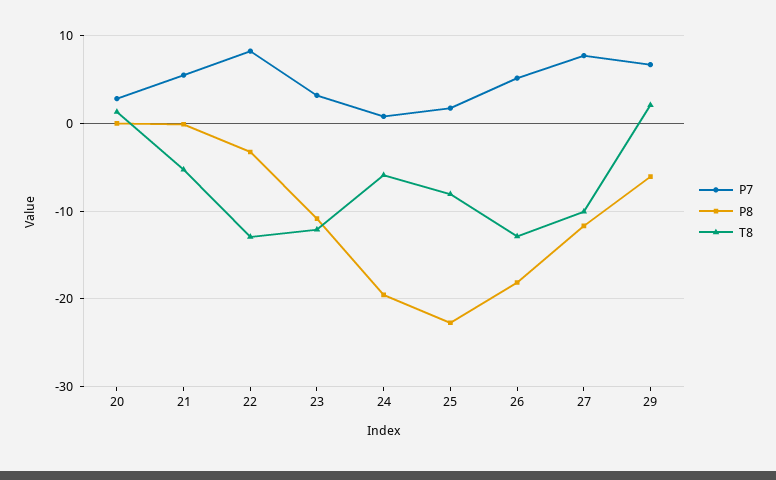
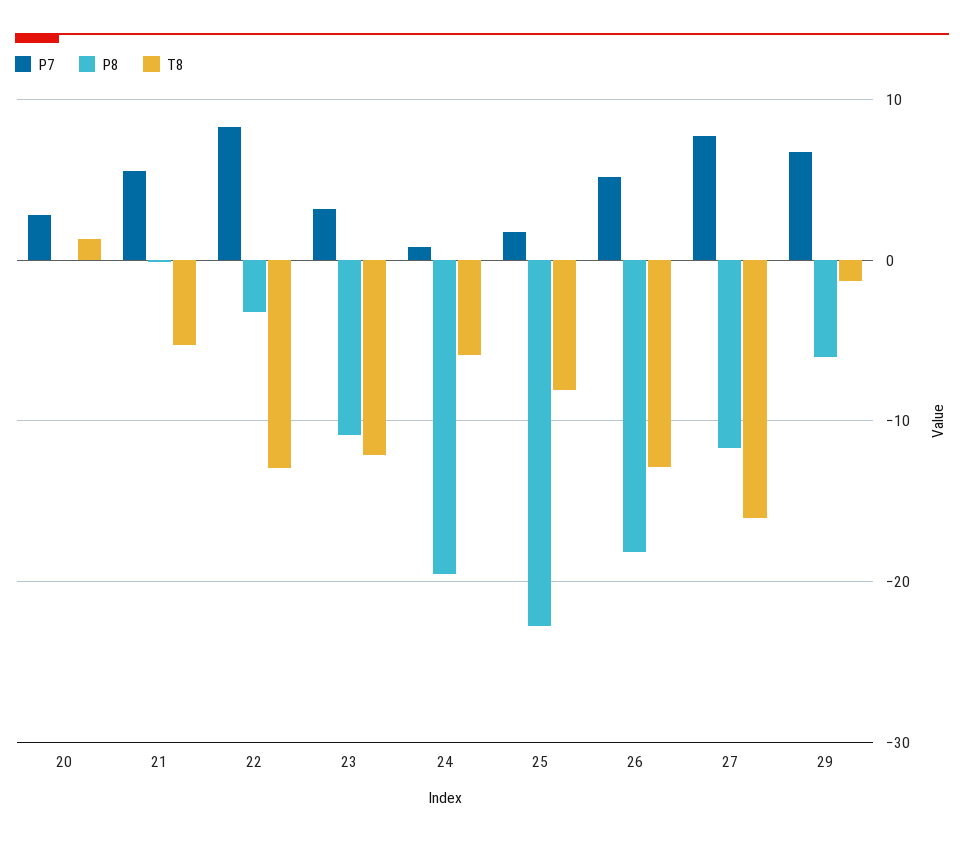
  {
    "P7": {
      "20": 3,
      "21": 6,
      "22": 8,
      "23": 3,
      "24": 1,
      "25": 2,
      "26": 5,
      "27": 8,
      "29": 7
    },
    "P8": {
      "20": 0,
      "21": 0,
      "22": -3,
      "23": -11,
      "24": -20,
      "25": -23,
      "26": -18,
      "27": -12,
      "29": -6
    },
    "T8": {
      "20": 1,
      "21": -5,
      "22": -13,
      "23": -12,
      "24": -6,
      "25": -8,
      "26": -13,
-     "27": -10,
+     "27": -16,
-     "29": 2
+     "29": -1
    }
  }

